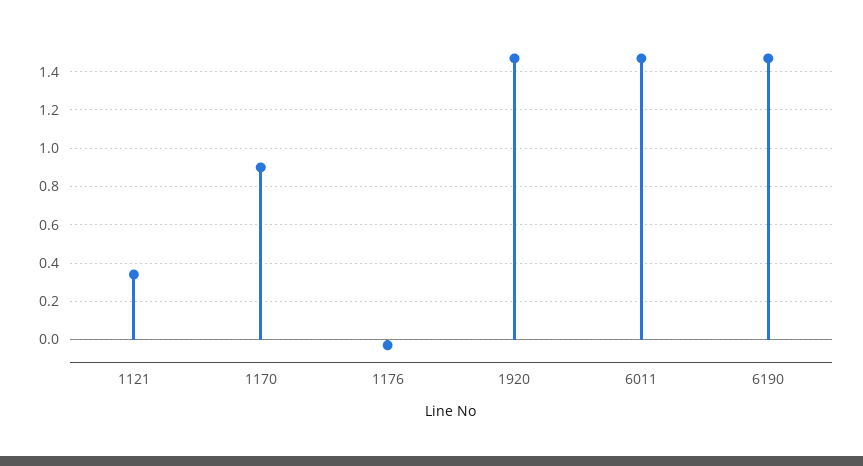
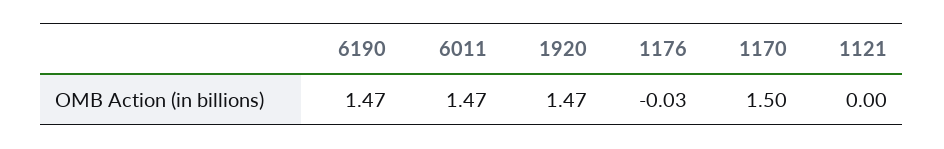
  {
-   "1121": 0.35,
+   "1121": 0,
-   "1170": 0.9,
+   "1170": 1.5,
    "1176": -0.03,
    "1920": 1.47,
    "6011": 1.47,
    "6190": 1.47
  }

